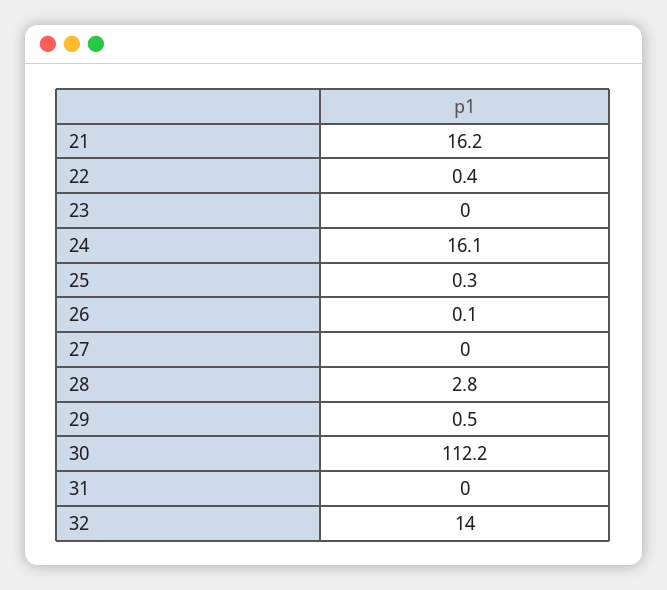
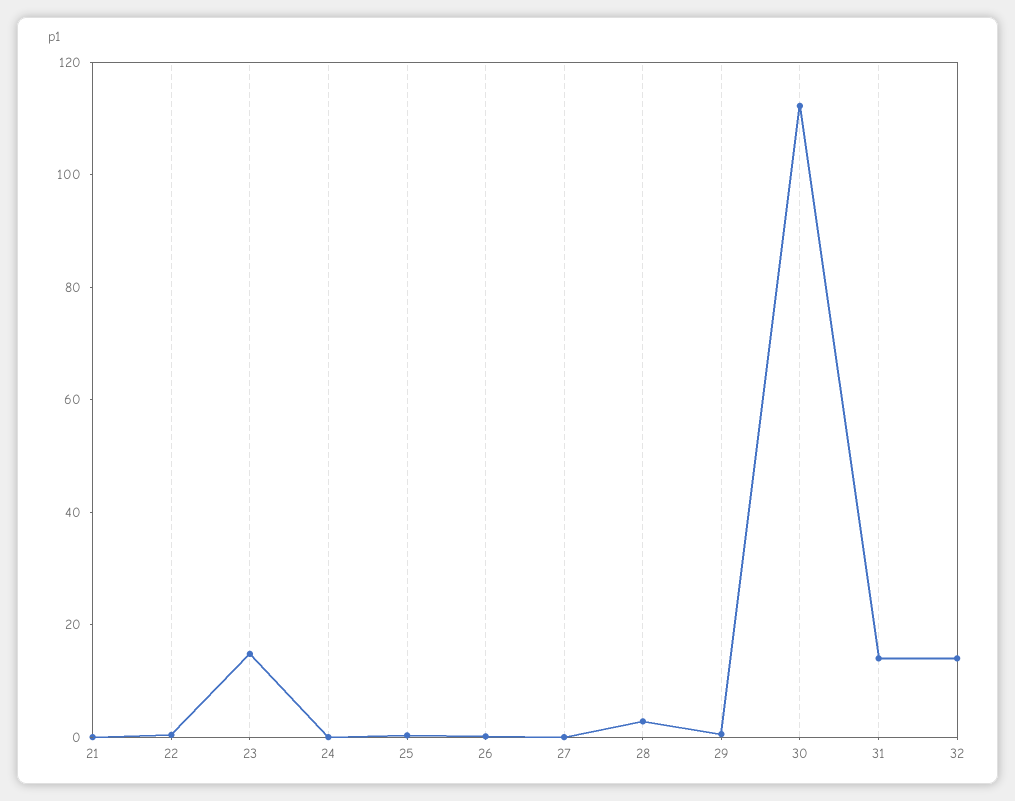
  {
-   "21": 16.2,
+   "21": 0,
    "22": 0.4,
-   "23": 0,
+   "23": 15,
-   "24": 16.1,
+   "24": 0,
    "25": 0.3,
    "26": 0.1,
    "27": 0,
    "28": 2.8,
    "29": 0.5,
    "30": 112.2,
-   "31": 0,
+   "31": 15,
    "32": 14
  }

